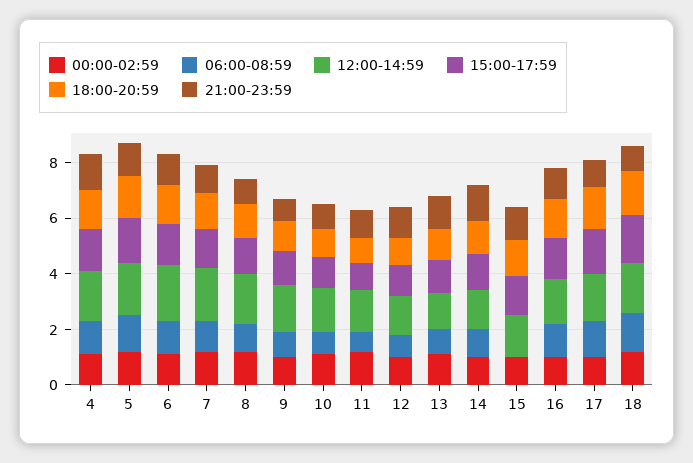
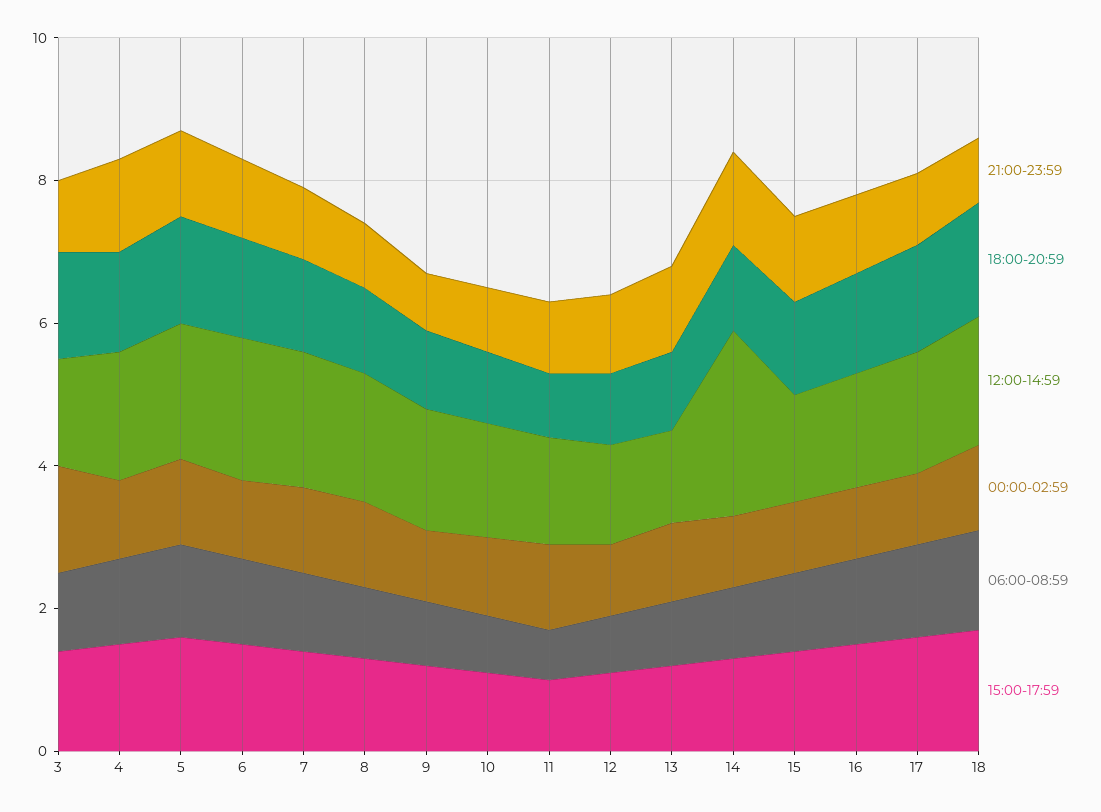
  {
    "00:00-02:59": {
      "4": 1,
      "5": 1,
      "6": 1,
      "7": 1,
      "8": 1,
      "9": 1,
      "10": 1,
      "11": 1,
      "12": 1,
      "13": 1,
      "14": 1,
      "15": 1,
      "16": 1,
      "17": 1,
-     "18": 1
+     "18": 1,
+     "3": 1.5
    },
    "06:00-08:59": {
      "4": 1,
      "5": 1.5,
      "6": 1,
      "7": 1,
      "8": 1,
      "9": 1,
      "10": 1,
      "11": 0.5,
      "12": 1,
      "13": 1,
      "14": 1,
-     "15": 0,
+     "15": 1,
      "16": 1,
      "17": 1.5,
-     "18": 1.5
+     "18": 1.5,
+     "3": 1
    },
    "12:00-14:59": {
      "4": 2,
      "5": 2,
      "6": 2,
      "7": 2,
      "8": 2,
      "9": 1.5,
      "10": 1.5,
      "11": 1.5,
      "12": 1.5,
      "13": 1.5,
-     "14": 1.5,
+     "14": 2.5,
      "15": 1.5,
      "16": 1.5,
      "17": 1.5,
-     "18": 2
+     "18": 2,
+     "3": 1.5
    },
    "15:00-17:59": {
      "4": 1.5,
      "5": 1.5,
      "6": 1.5,
      "7": 1.5,
      "8": 1.5,
      "9": 1,
      "10": 1,
      "11": 1,
      "12": 1,
      "13": 1,
      "14": 1.5,
      "15": 1.5,
      "16": 1.5,
      "17": 1.5,
-     "18": 1.5
+     "18": 1.5,
+     "3": 1.5
    },
    "18:00-20:59": {
      "4": 1.5,
      "5": 1.5,
      "6": 1.5,
      "7": 1.5,
      "8": 1,
      "9": 1,
      "10": 1,
      "11": 1,
      "12": 1,
      "13": 1,
      "14": 1,
      "15": 1.5,
      "16": 1.5,
      "17": 1.5,
-     "18": 1.5
+     "18": 1.5,
+     "3": 1.5
    },
    "21:00-23:59": {
      "4": 1.5,
      "5": 1,
      "6": 1,
      "7": 1,
      "8": 1,
      "9": 1,
      "10": 1,
      "11": 1,
      "12": 1,
      "13": 1,
      "14": 1.5,
      "15": 1,
      "16": 1,
      "17": 1,
-     "18": 1
+     "18": 1,
+     "3": 1
    }
  }

